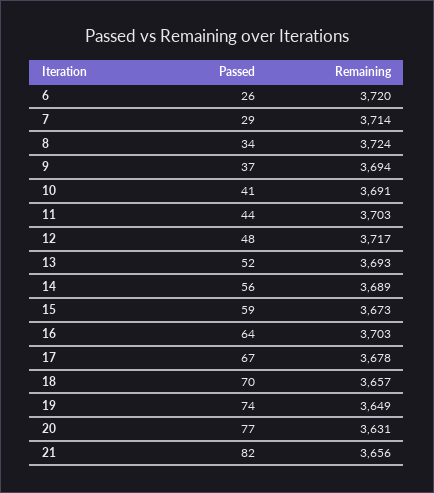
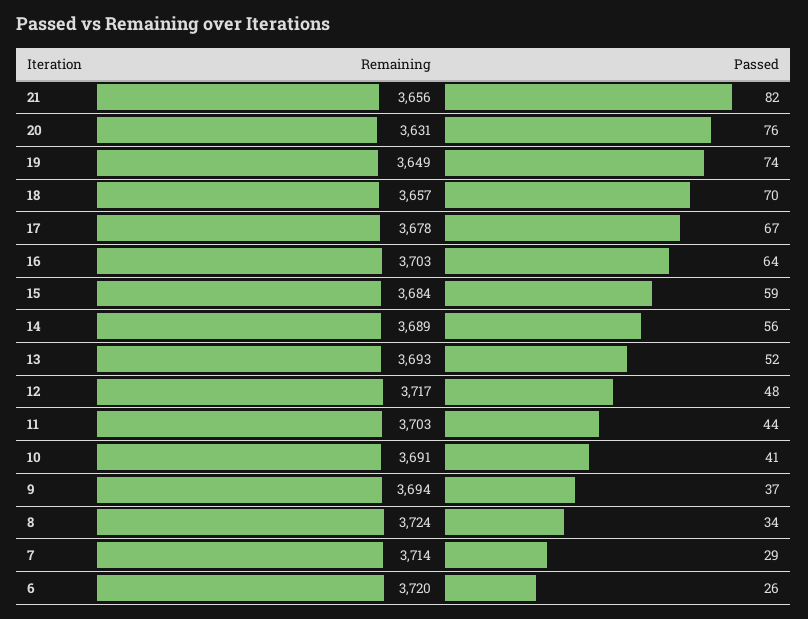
  {
    "Passed": {
      "6": 26,
      "7": 29,
      "8": 34,
      "9": 37,
      "10": 41,
      "11": 44,
      "12": 48,
      "13": 52,
      "14": 56,
      "15": 59,
      "16": 64,
      "17": 67,
      "18": 70,
      "19": 74,
-     "20": 77,
+     "20": 76,
      "21": 82
    },
    "Remaining": {
      "6": 3720,
      "7": 3714,
      "8": 3724,
      "9": 3694,
      "10": 3691,
      "11": 3703,
      "12": 3717,
      "13": 3693,
      "14": 3689,
-     "15": 3673,
+     "15": 3684,
      "16": 3703,
      "17": 3678,
      "18": 3657,
      "19": 3649,
      "20": 3631,
      "21": 3656
    }
  }

